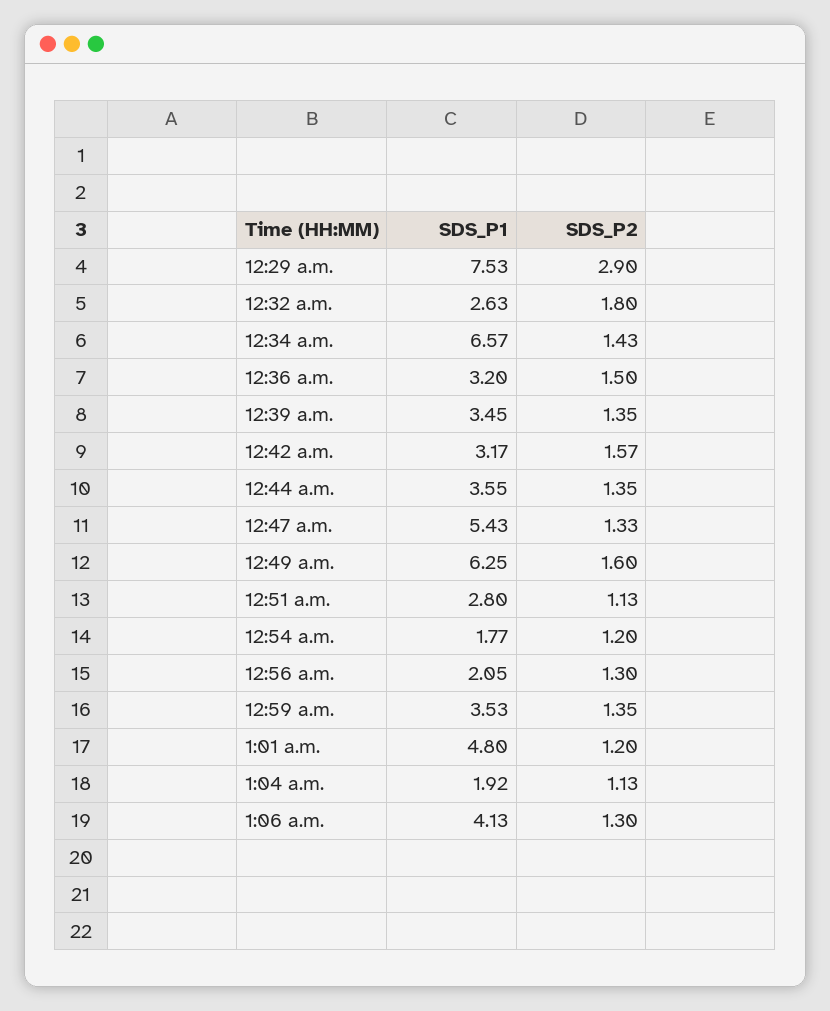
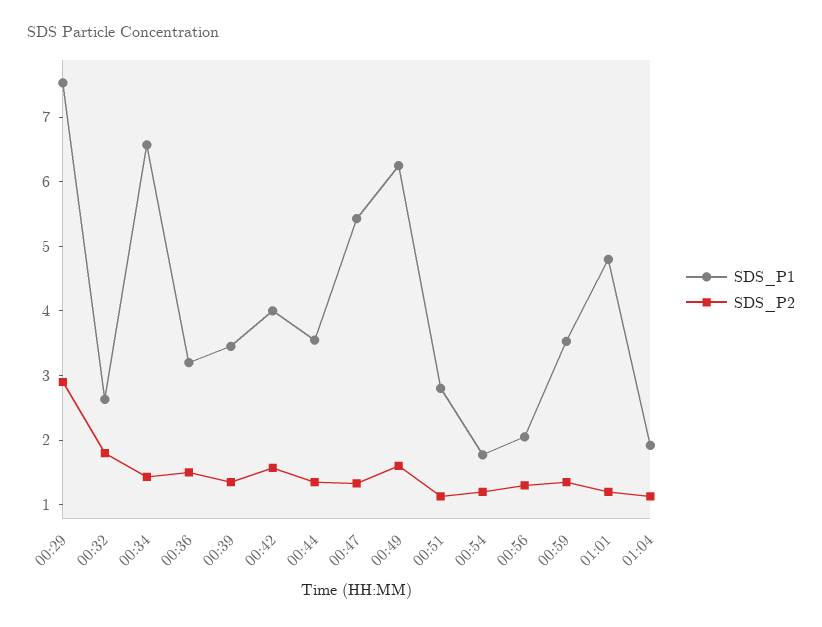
  {
    "SDS_P1": {
      "12:29 a.m.": 7.53,
      "12:32 a.m.": 2.63,
      "12:34 a.m.": 6.57,
      "12:36 a.m.": 3.2,
      "12:39 a.m.": 3.45,
-     "12:42 a.m.": 3.17,
+     "12:42 a.m.": 4,
      "12:44 a.m.": 3.55,
      "12:47 a.m.": 5.43,
      "12:49 a.m.": 6.25,
      "12:51 a.m.": 2.8,
      "12:54 a.m.": 1.77,
      "12:56 a.m.": 2.05,
      "12:59 a.m.": 3.53,
      "1:01 a.m.": 4.8,
-     "1:04 a.m.": 1.92,
+     "1:04 a.m.": 1.92
-     "1:06 a.m.": 4.13
    },
    "SDS_P2": {
      "12:29 a.m.": 2.9,
      "12:32 a.m.": 1.8,
      "12:34 a.m.": 1.43,
      "12:36 a.m.": 1.5,
      "12:39 a.m.": 1.35,
      "12:42 a.m.": 1.57,
      "12:44 a.m.": 1.35,
      "12:47 a.m.": 1.33,
      "12:49 a.m.": 1.6,
      "12:51 a.m.": 1.13,
      "12:54 a.m.": 1.2,
      "12:56 a.m.": 1.3,
      "12:59 a.m.": 1.35,
      "1:01 a.m.": 1.2,
-     "1:04 a.m.": 1.13,
+     "1:04 a.m.": 1.13
-     "1:06 a.m.": 1.3
    }
  }

